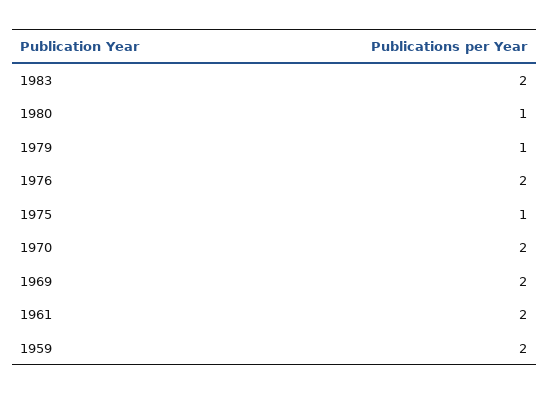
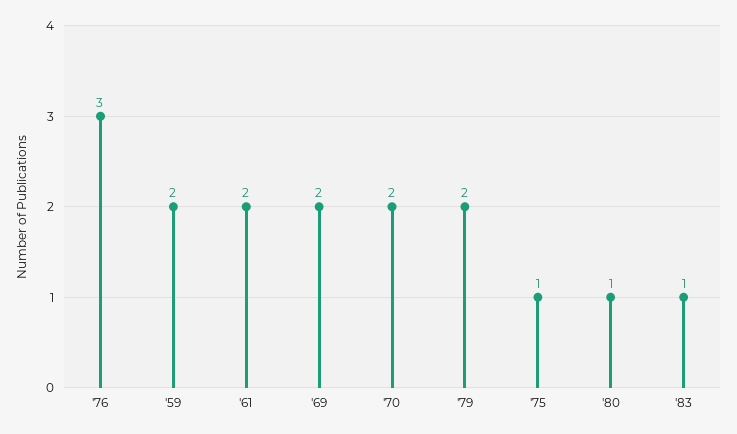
  {
-   "1983": 2,
+   "1983": 1,
    "1980": 1,
-   "1979": 1,
+   "1979": 2,
-   "1976": 2,
+   "1976": 3,
    "1975": 1,
    "1970": 2,
    "1969": 2,
    "1961": 2,
    "1959": 2
  }

